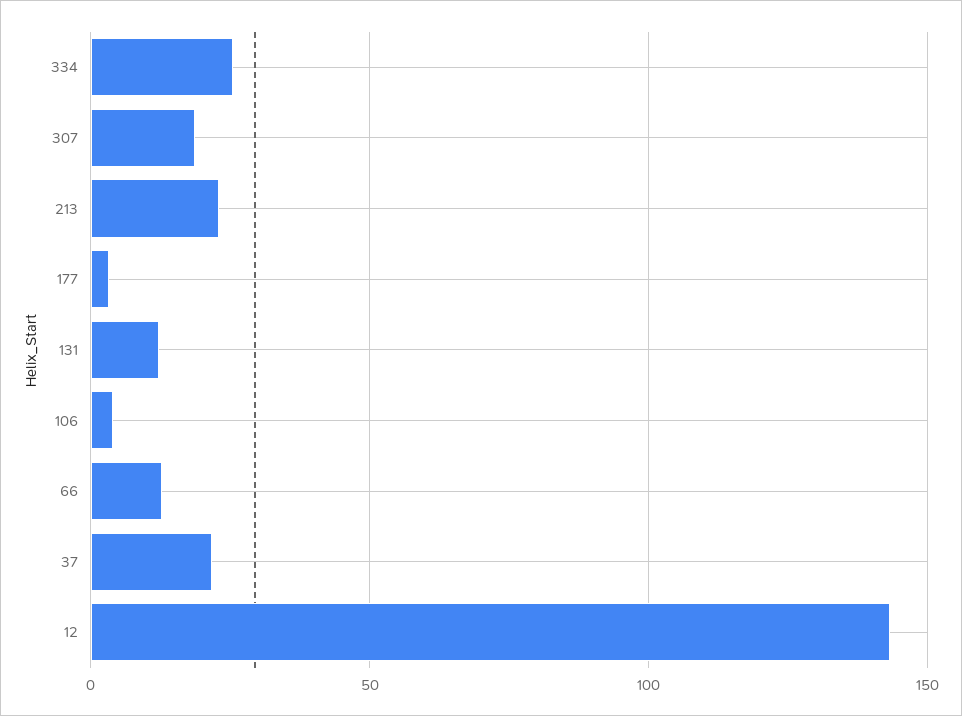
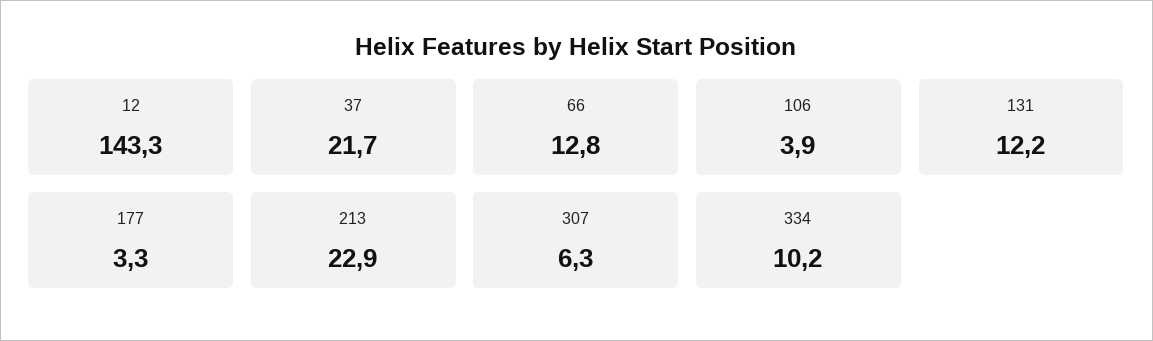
  {
-   "334": 25,
+   "334": 10.2,
-   "307": 20,
+   "307": 6.3,
    "213": 22.9,
    "177": 3.3,
    "131": 12.2,
    "106": 3.9,
    "66": 12.8,
    "37": 21.7,
    "12": 143.3
  }

